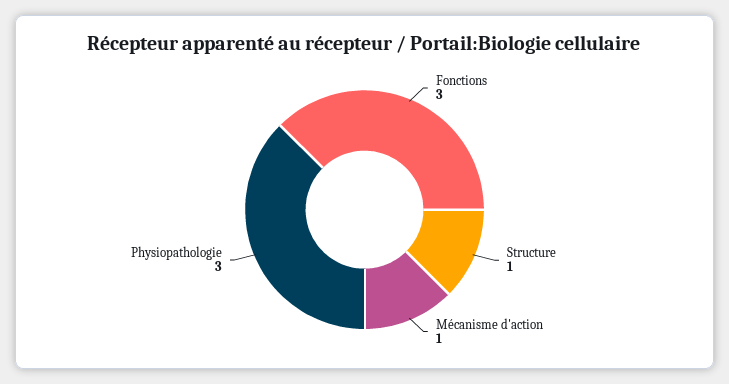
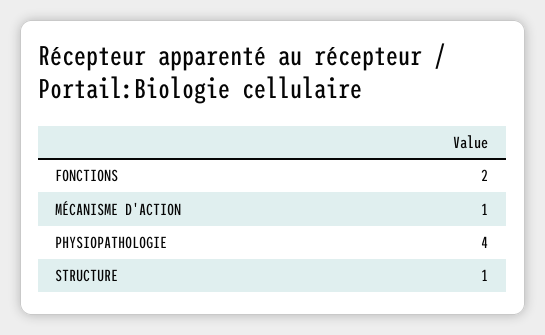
  {
-   "Fonctions": 3,
+   "Fonctions": 2,
    "Structure": 1,
    "Mécanisme d'action": 1,
-   "Physiopathologie": 3
+   "Physiopathologie": 4
  }

